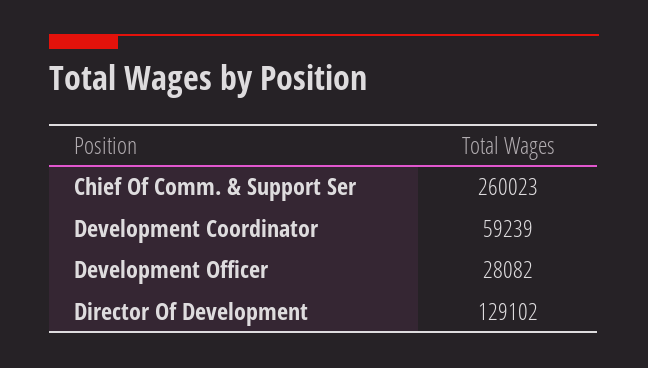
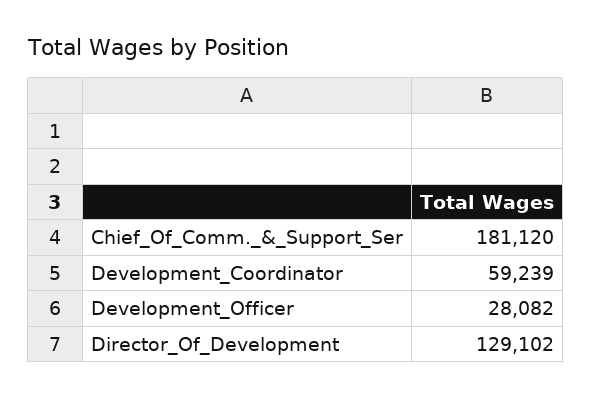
  {
-   "Chief Of Comm. & Support Ser": 260023,
+   "Chief Of Comm. & Support Ser": 181120,
    "Development Coordinator": 59239,
    "Development Officer": 28082,
    "Director Of Development": 129102
  }

